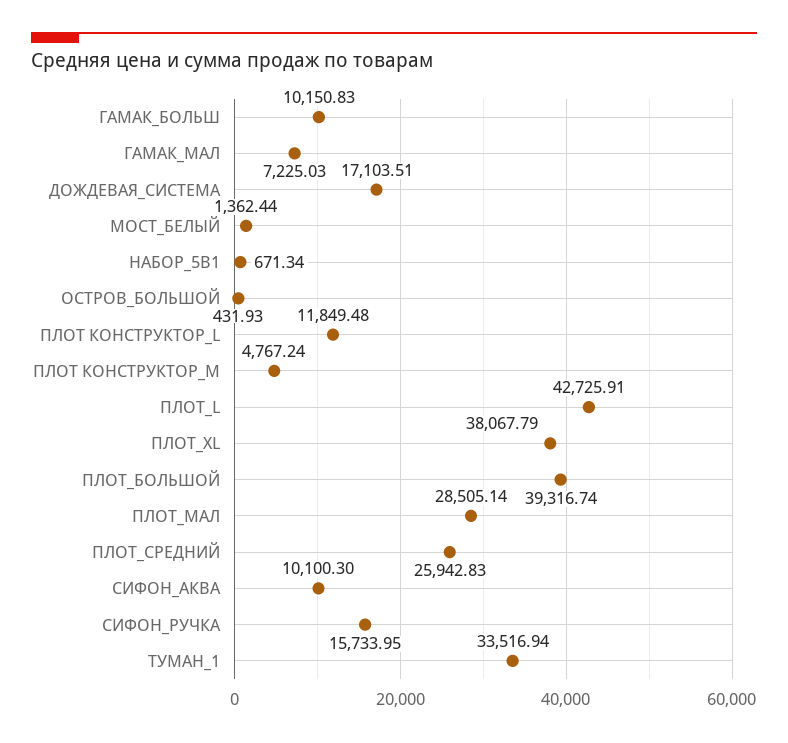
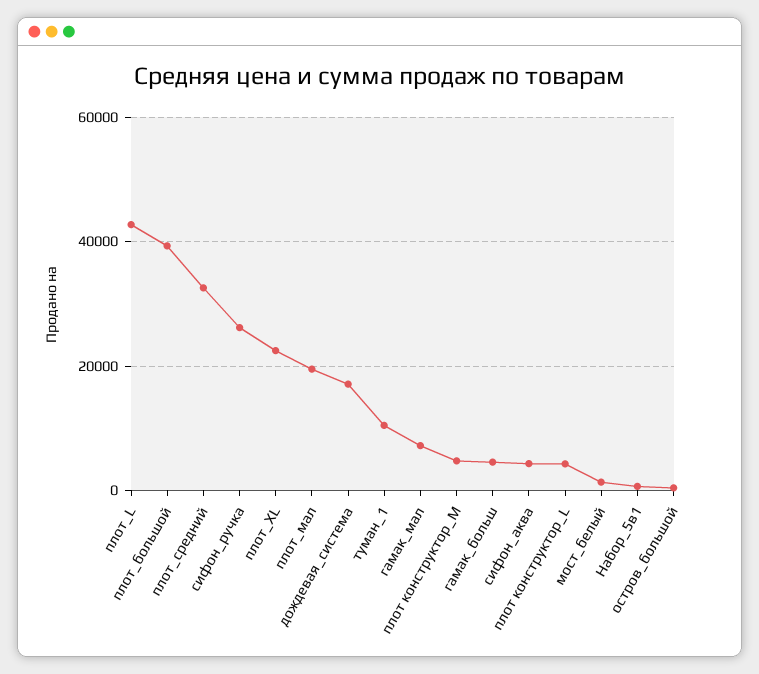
  {
-   "ГАМАК_БОЛЬШ": 10150.83,
+   "ГАМАК_БОЛЬШ": 4000,
    "ГАМАК_МАЛ": 7225.03,
    "ДОЖДЕВАЯ_СИСТЕМА": 17103.51,
    "МОСТ_БЕЛЫЙ": 1362.44,
    "НАБОР_5В1": 671.34,
    "ОСТРОВ_БОЛЬШОЙ": 431.93,
-   "ПЛОТ КОНСТРУКТОР_L": 11849.48,
+   "ПЛОТ КОНСТРУКТОР_L": 4000,
    "ПЛОТ КОНСТРУКТОР_M": 4767.24,
    "ПЛОТ_L": 42725.91,
-   "ПЛОТ_XL": 38067.79,
+   "ПЛОТ_XL": 22000,
    "ПЛОТ_БОЛЬШОЙ": 39316.74,
-   "ПЛОТ_МАЛ": 28505.14,
+   "ПЛОТ_МАЛ": 20000,
-   "ПЛОТ_СРЕДНИЙ": 25942.83,
+   "ПЛОТ_СРЕДНИЙ": 32000,
-   "СИФОН_АКВА": 10100.3,
+   "СИФОН_АКВА": 4000,
-   "СИФОН_РУЧКА": 15733.95,
+   "СИФОН_РУЧКА": 26000,
-   "ТУМАН_1": 33516.94
+   "ТУМАН_1": 10000
  }

